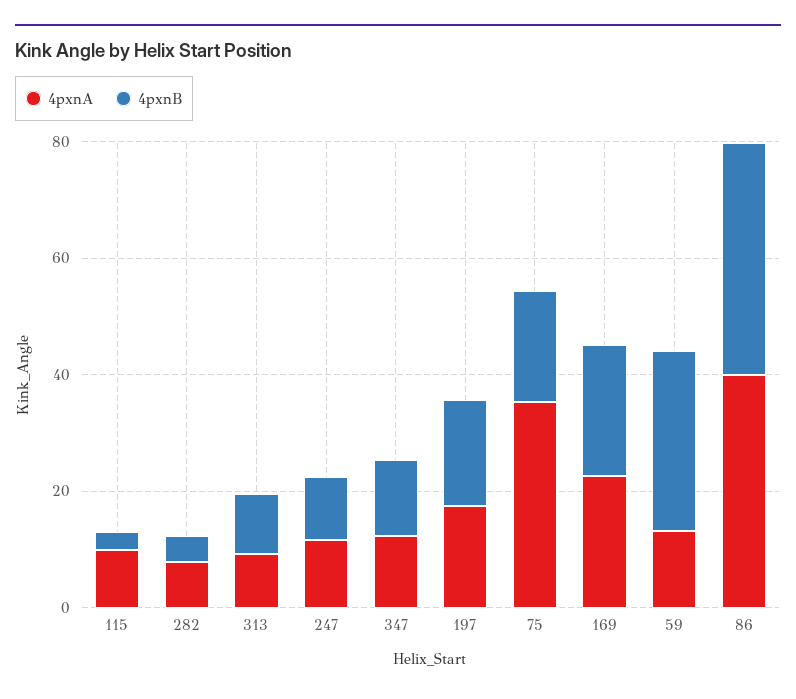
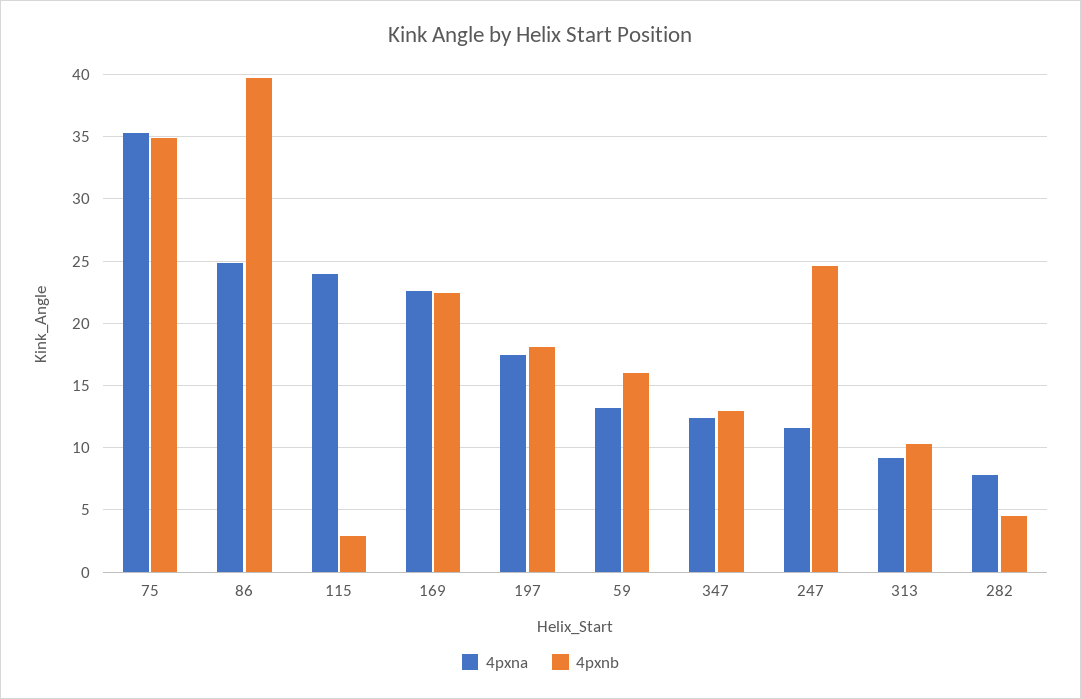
  {
    "4pxnA": {
-     "115": 10,
+     "115": 24,
      "282": 8,
      "313": 9,
      "247": 11.5,
      "347": 12.5,
      "197": 17.5,
      "75": 35.5,
      "169": 22.5,
      "59": 13,
-     "86": 40
+     "86": 25
    },
    "4pxnB": {
      "115": 3,
      "282": 4.5,
      "313": 10.5,
-     "247": 10,
+     "247": 24.5,
      "347": 13,
      "197": 18,
-     "75": 20,
+     "75": 35,
      "169": 22.5,
-     "59": 30,
+     "59": 16,
      "86": 40
    }
  }

